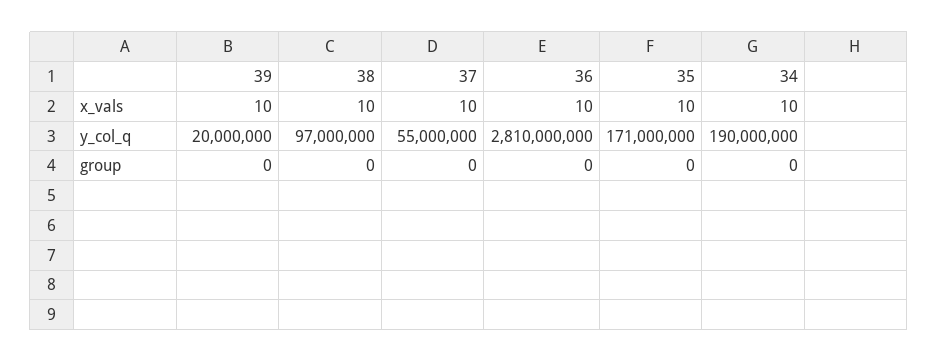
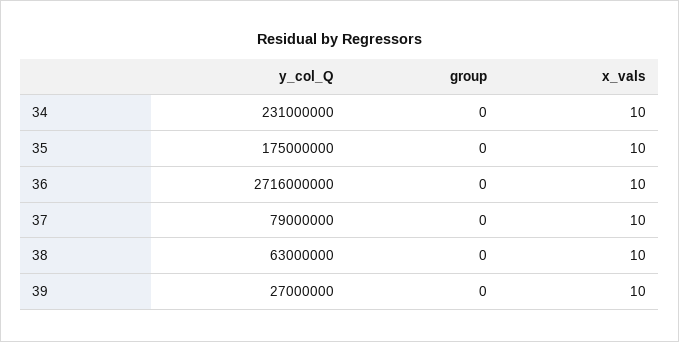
  {
    "39": {
      "x_vals": 10,
-     "y_col_q": 20000000,
+     "y_col_q": 27000000,
      "group": 0
    },
    "38": {
      "x_vals": 10,
-     "y_col_q": 97000000,
+     "y_col_q": 63000000,
      "group": 0
    },
    "37": {
      "x_vals": 10,
-     "y_col_q": 55000000,
+     "y_col_q": 79000000,
      "group": 0
    },
    "36": {
      "x_vals": 10,
-     "y_col_q": 2810000000,
+     "y_col_q": 2716000000,
      "group": 0
    },
    "35": {
      "x_vals": 10,
-     "y_col_q": 171000000,
+     "y_col_q": 175000000,
      "group": 0
    },
    "34": {
      "x_vals": 10,
-     "y_col_q": 190000000,
+     "y_col_q": 231000000,
      "group": 0
    }
  }

